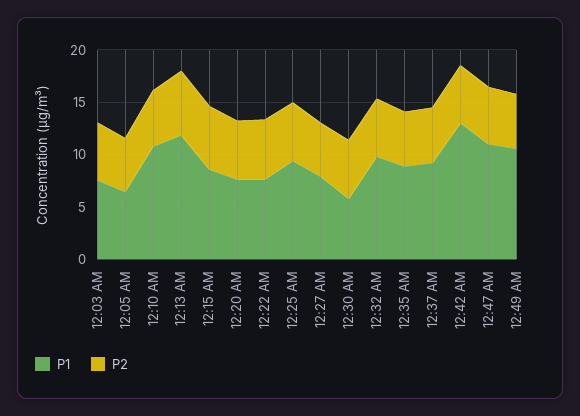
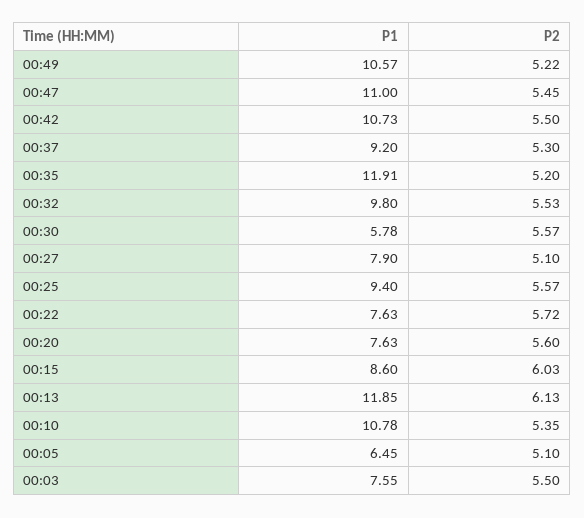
  {
    "P1": {
      "12:03 AM": 7.55,
      "12:05 AM": 6.45,
      "12:10 AM": 10.78,
      "12:13 AM": 11.85,
      "12:15 AM": 8.6,
      "12:20 AM": 7.63,
      "12:22 AM": 7.63,
      "12:25 AM": 9.4,
      "12:27 AM": 7.9,
      "12:30 AM": 5.78,
      "12:32 AM": 9.8,
-     "12:35 AM": 9,
+     "12:35 AM": 11.91,
      "12:37 AM": 9.2,
-     "12:42 AM": 13,
+     "12:42 AM": 10.73,
      "12:47 AM": 11,
      "12:49 AM": 10.57
    },
    "P2": {
      "12:03 AM": 5.5,
      "12:05 AM": 5.1,
      "12:10 AM": 5.35,
      "12:13 AM": 6.13,
      "12:15 AM": 6.03,
      "12:20 AM": 5.6,
      "12:22 AM": 5.72,
      "12:25 AM": 5.57,
      "12:27 AM": 5.1,
      "12:30 AM": 5.57,
      "12:32 AM": 5.53,
      "12:35 AM": 5.2,
      "12:37 AM": 5.3,
      "12:42 AM": 5.5,
      "12:47 AM": 5.45,
      "12:49 AM": 5.22
    }
  }

